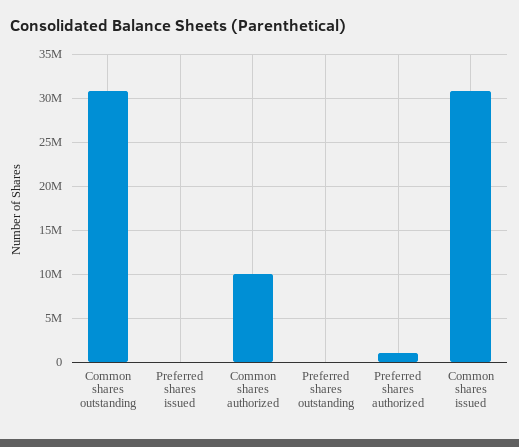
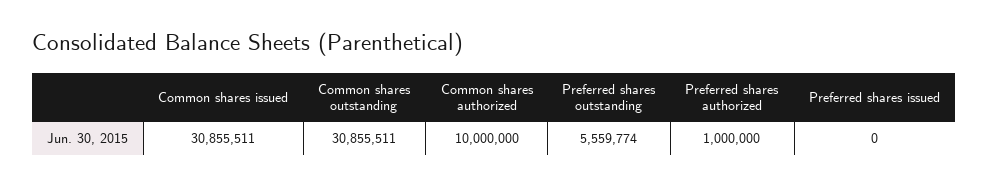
  {
    "Common shares outstanding": 30855511,
    "Preferred shares issued": 0,
    "Common shares authorized": 10000000,
-   "Preferred shares outstanding": 0,
+   "Preferred shares outstanding": 5559774,
    "Preferred shares authorized": 1000000,
    "Common shares issued": 30855511
  }

